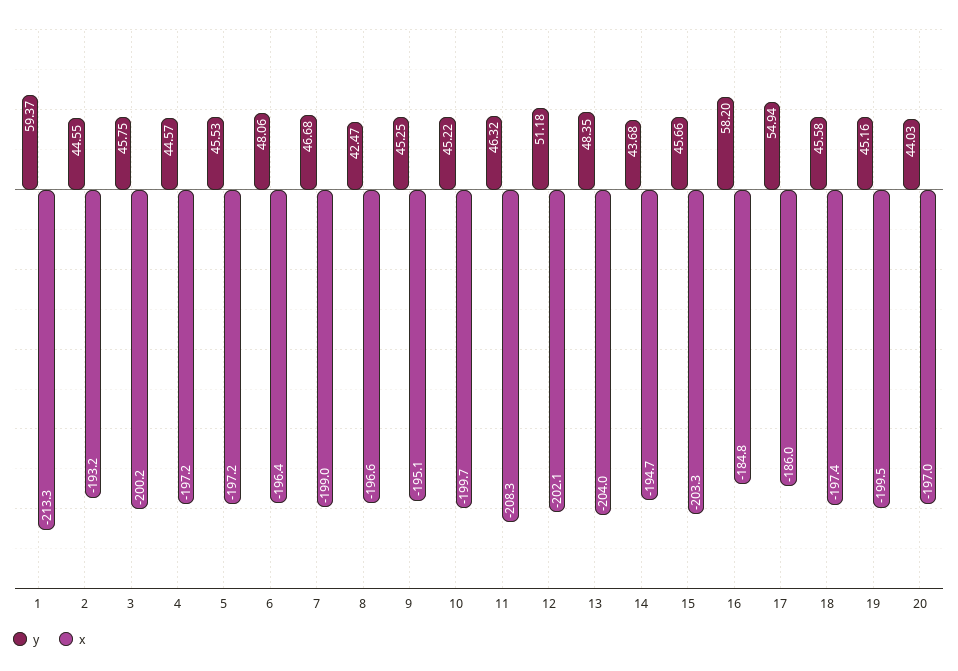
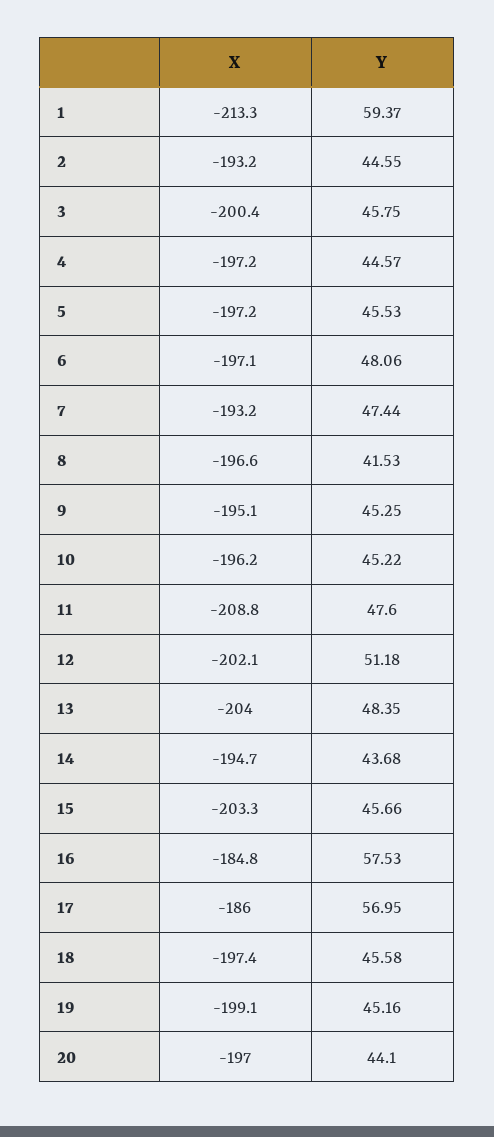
  {
    "y": {
      "1": 59.37,
      "2": 44.55,
      "3": 45.75,
      "4": 44.57,
      "5": 45.53,
      "6": 48.06,
-     "7": 46.68,
+     "7": 47.44,
-     "8": 42.47,
+     "8": 41.53,
      "9": 45.25,
      "10": 45.22,
-     "11": 46.32,
+     "11": 47.6,
      "12": 51.18,
      "13": 48.35,
      "14": 43.68,
      "15": 45.66,
-     "16": 58.2,
+     "16": 57.53,
-     "17": 54.94,
+     "17": 56.95,
      "18": 45.58,
      "19": 45.16,
-     "20": 44.03
+     "20": 44.1
    },
    "x": {
      "1": -213.3,
      "2": -193.2,
-     "3": -200.2,
+     "3": -200.4,
      "4": -197.2,
      "5": -197.2,
-     "6": -196.4,
+     "6": -197.1,
-     "7": -199,
+     "7": -193.2,
      "8": -196.6,
      "9": -195.1,
-     "10": -199.7,
+     "10": -196.2,
-     "11": -208.3,
+     "11": -208.8,
      "12": -202.1,
      "13": -204,
      "14": -194.7,
      "15": -203.3,
      "16": -184.8,
      "17": -186,
      "18": -197.4,
-     "19": -199.5,
+     "19": -199.1,
      "20": -197
    }
  }

